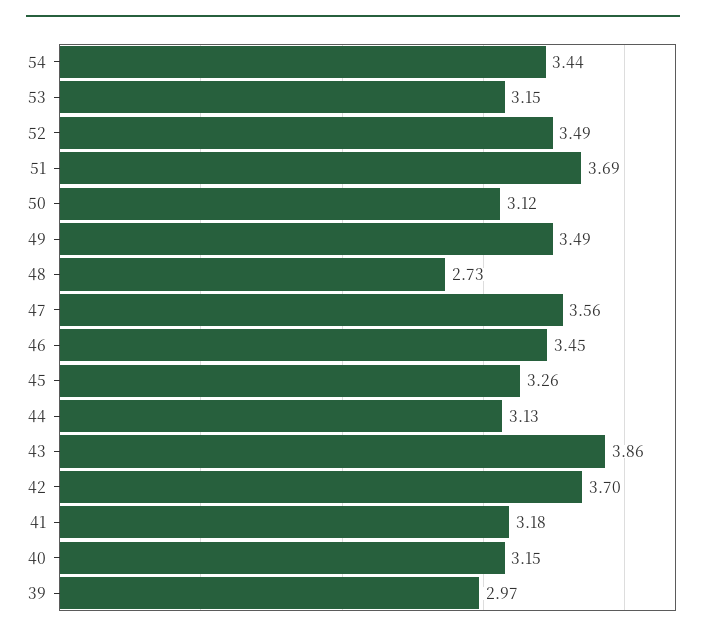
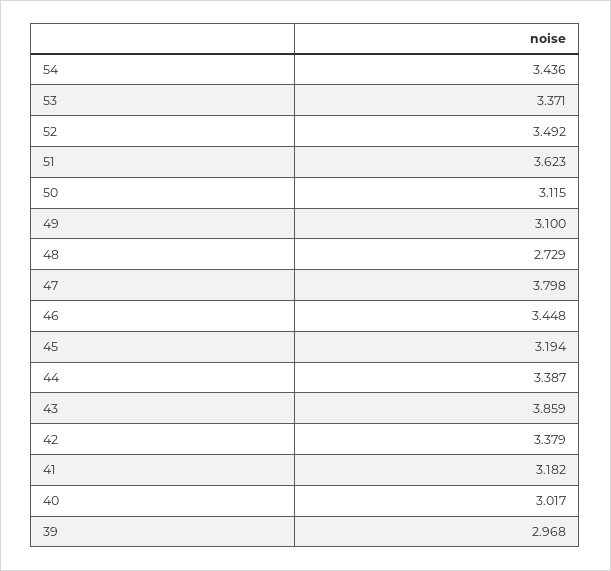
  {
    "54": 3.436,
-   "53": 3.15,
+   "53": 3.371,
    "52": 3.492,
-   "51": 3.69,
+   "51": 3.623,
    "50": 3.115,
-   "49": 3.49,
+   "49": 3.1,
    "48": 2.729,
-   "47": 3.56,
+   "47": 3.798,
    "46": 3.448,
-   "45": 3.26,
+   "45": 3.194,
-   "44": 3.13,
+   "44": 3.387,
    "43": 3.859,
-   "42": 3.7,
+   "42": 3.379,
    "41": 3.182,
-   "40": 3.15,
+   "40": 3.017,
    "39": 2.968
  }

